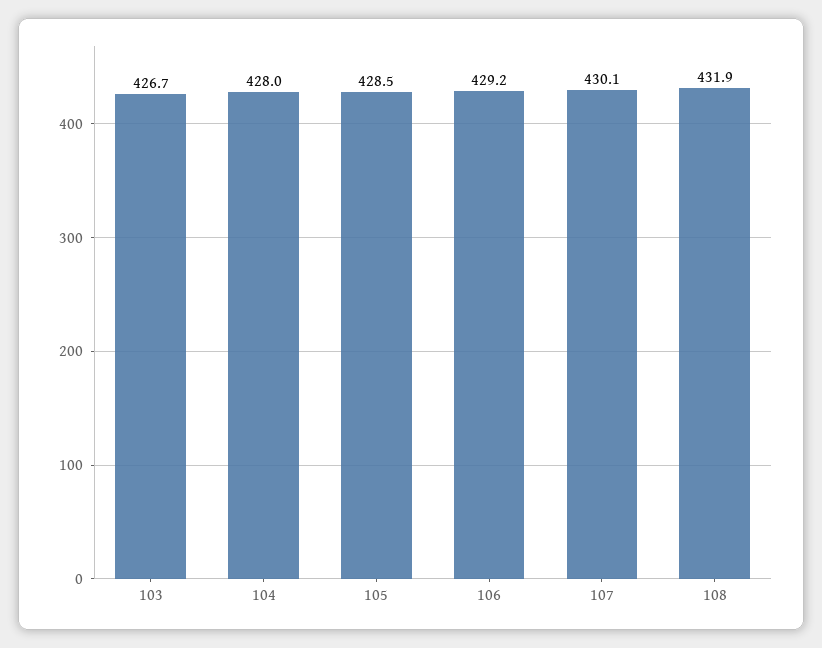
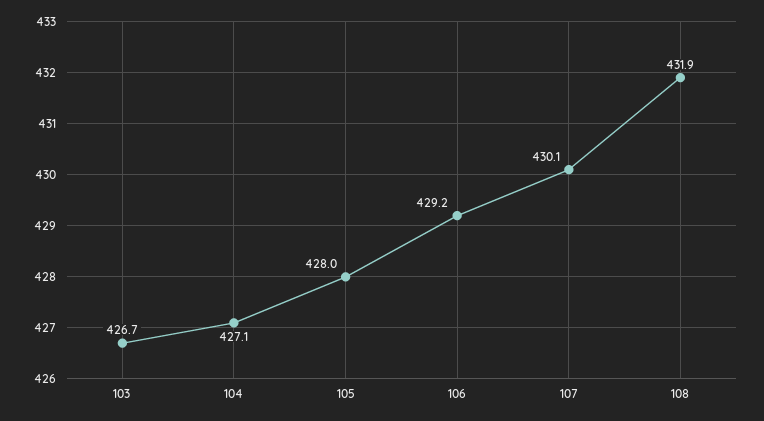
  {
    "103": 426.7,
-   "104": 428,
+   "104": 427.1,
-   "105": 428.5,
+   "105": 428,
    "106": 429.2,
    "107": 430.1,
    "108": 431.9
  }

